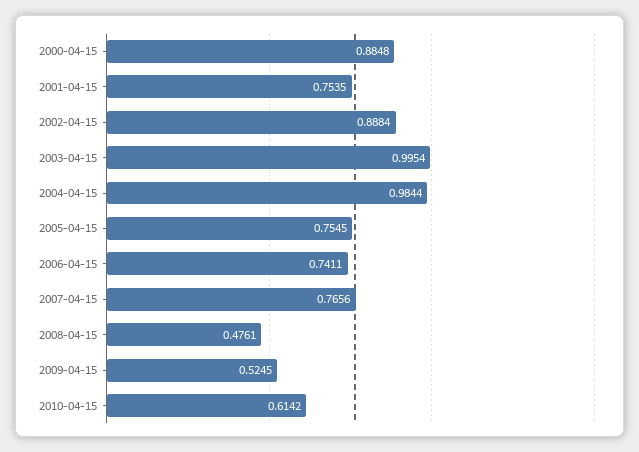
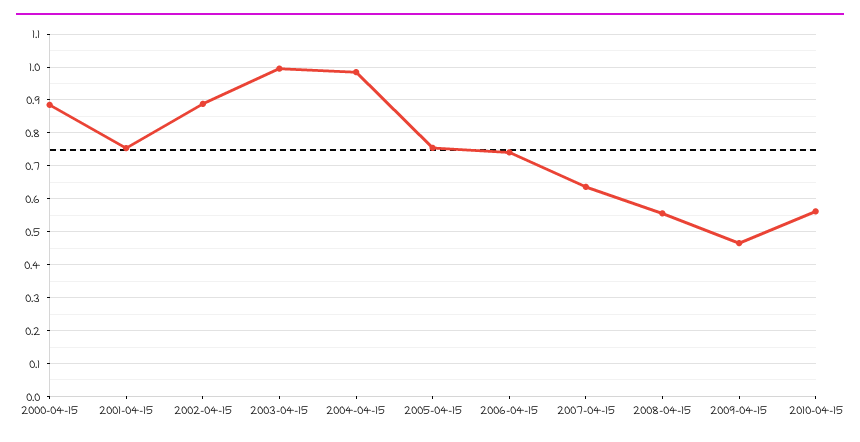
  {
    "2000-04-15": 0.8848,
    "2001-04-15": 0.7535,
    "2002-04-15": 0.8884,
    "2003-04-15": 0.9954,
    "2004-04-15": 0.9844,
    "2005-04-15": 0.7545,
    "2006-04-15": 0.7411,
-   "2007-04-15": 0.7656,
+   "2007-04-15": 0.64,
-   "2008-04-15": 0.4761,
+   "2008-04-15": 0.56,
-   "2009-04-15": 0.5245,
+   "2009-04-15": 0.46,
-   "2010-04-15": 0.6142
+   "2010-04-15": 0.56
  }

